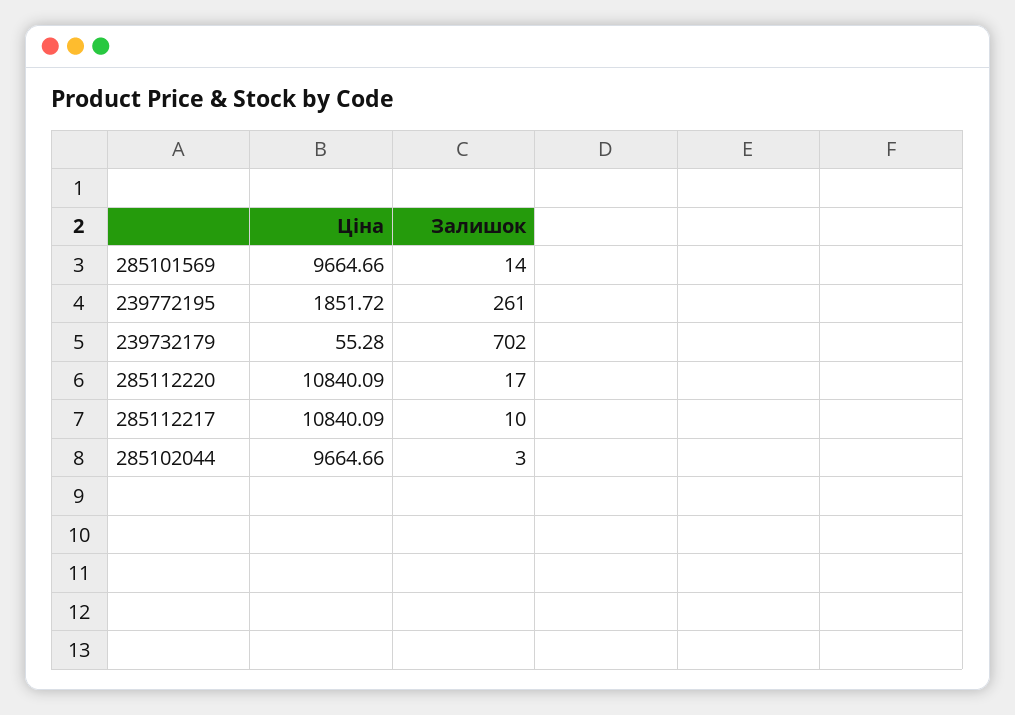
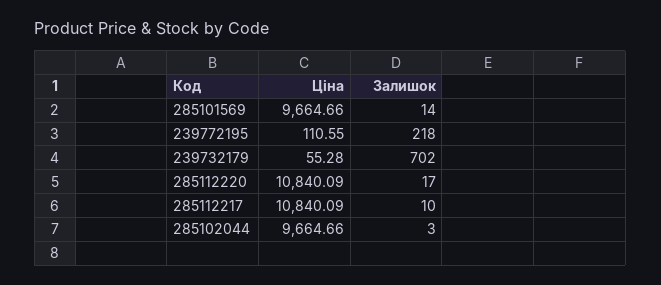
  {
    "Ціна": {
      "285101569": 9664.66,
-     "239772195": 1851.72,
+     "239772195": 110.55,
      "239732179": 55.28,
      "285112220": 10840.09,
      "285112217": 10840.09,
      "285102044": 9664.66
    },
    "Залишок": {
      "285101569": 14,
-     "239772195": 261,
+     "239772195": 218,
      "239732179": 702,
      "285112220": 17,
      "285112217": 10,
      "285102044": 3
    }
  }

